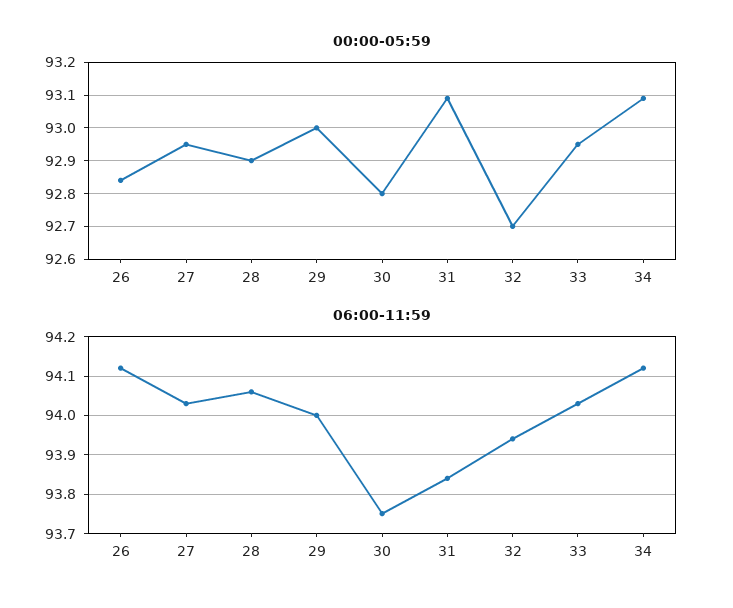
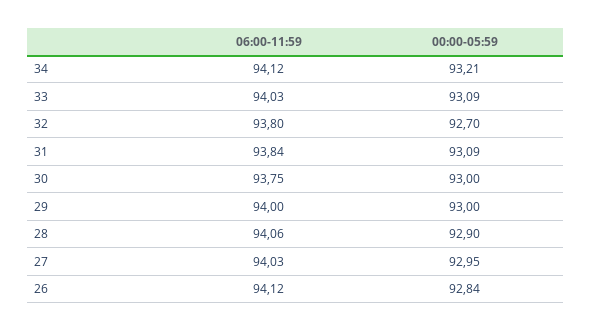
  {
    "00:00-05:59": {
      "26": 92.84,
      "27": 92.95,
      "28": 92.9,
      "29": 93,
-     "30": 92.8,
+     "30": 93,
      "31": 93.09,
      "32": 92.7,
-     "33": 92.95,
+     "33": 93.09,
-     "34": 93.1
+     "34": 93.21
    },
    "06:00-11:59": {
      "26": 94.12,
      "27": 94.03,
      "28": 94.06,
      "29": 94,
      "30": 93.75,
      "31": 93.84,
-     "32": 93.95,
+     "32": 93.8,
      "33": 94.03,
      "34": 94.12
    }
  }

